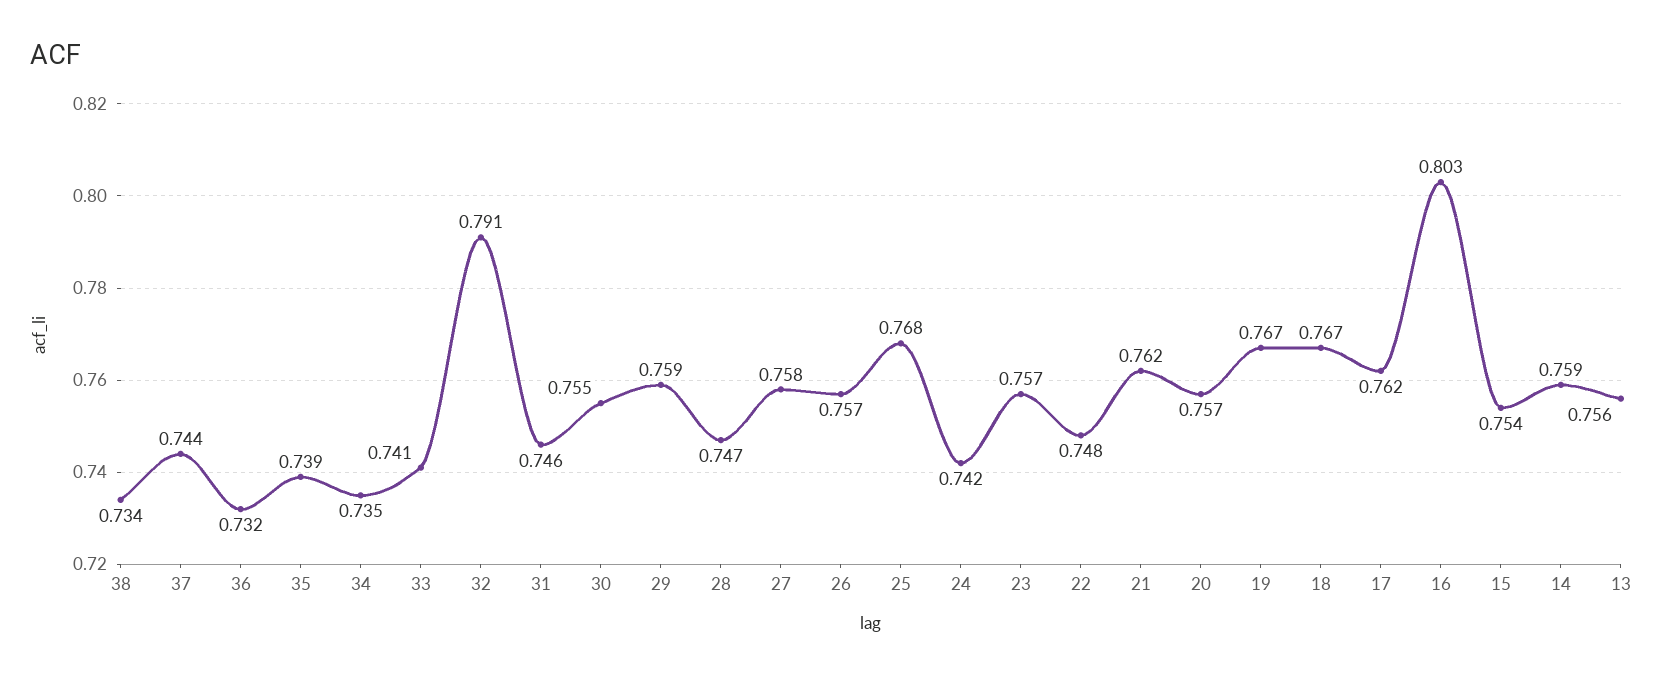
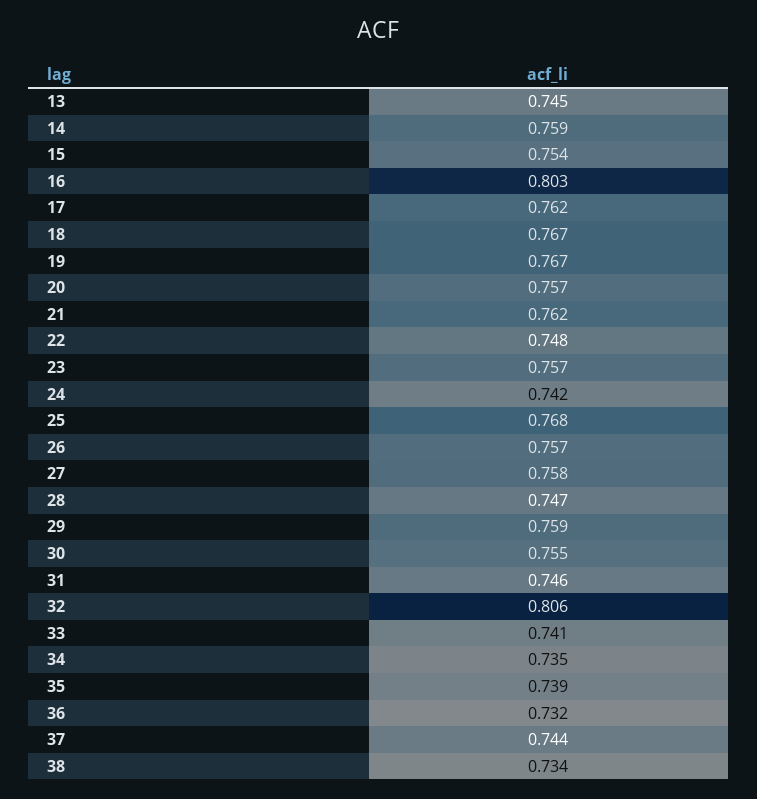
  {
    "38": 0.734,
    "37": 0.744,
    "36": 0.732,
    "35": 0.739,
    "34": 0.735,
    "33": 0.741,
-   "32": 0.791,
+   "32": 0.806,
    "31": 0.746,
    "30": 0.755,
    "29": 0.759,
    "28": 0.747,
    "27": 0.758,
    "26": 0.757,
    "25": 0.768,
    "24": 0.742,
    "23": 0.757,
    "22": 0.748,
    "21": 0.762,
    "20": 0.757,
    "19": 0.767,
    "18": 0.767,
    "17": 0.762,
    "16": 0.803,
    "15": 0.754,
    "14": 0.759,
-   "13": 0.756
+   "13": 0.745
  }

